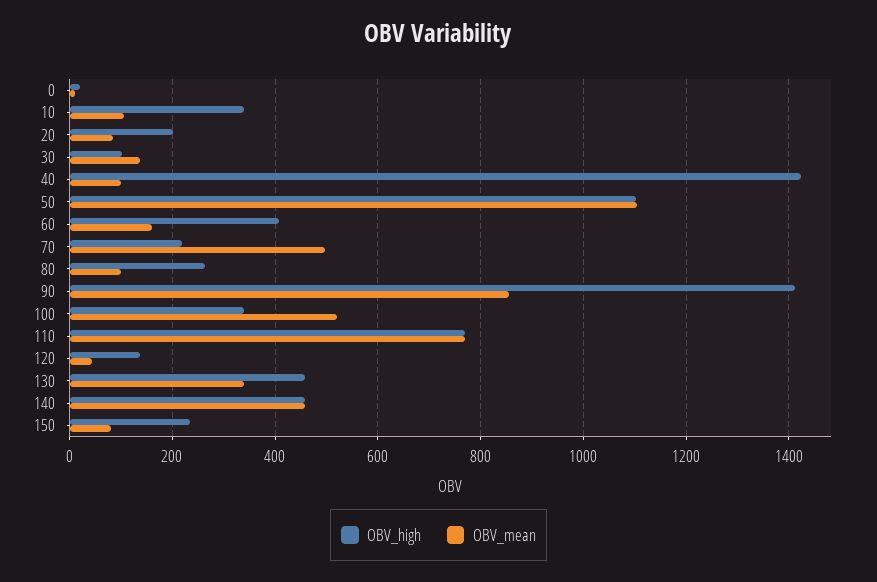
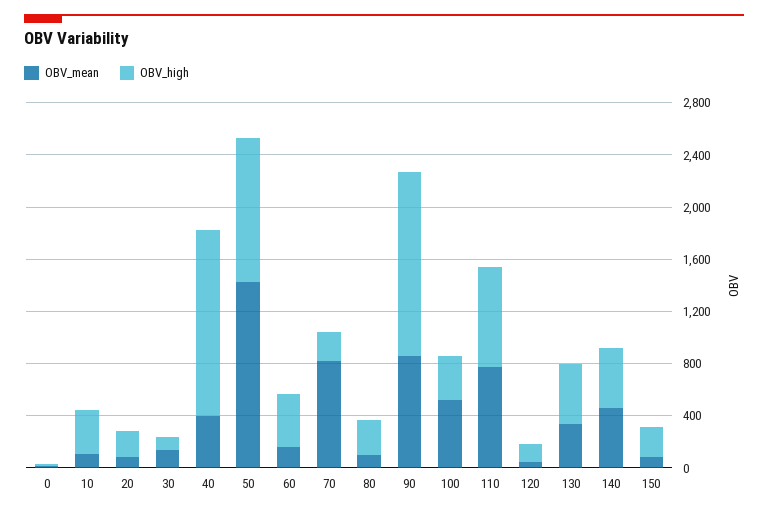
  {
    "OBV_high": {
      "0": 20,
      "10": 340,
      "20": 200,
      "30": 100,
      "40": 1420,
      "50": 1100,
      "60": 400,
      "70": 220,
      "80": 260,
      "90": 1420,
      "100": 340,
      "110": 780,
      "120": 140,
      "130": 460,
      "140": 460,
      "150": 240
    },
    "OBV_mean": {
      "0": 20,
      "10": 100,
      "20": 80,
      "30": 140,
-     "40": 100,
+     "40": 400,
-     "50": 1100,
+     "50": 1400,
      "60": 160,
-     "70": 500,
+     "70": 800,
      "80": 100,
      "90": 860,
      "100": 520,
      "110": 780,
      "120": 40,
      "130": 340,
      "140": 460,
      "150": 80
    }
  }

